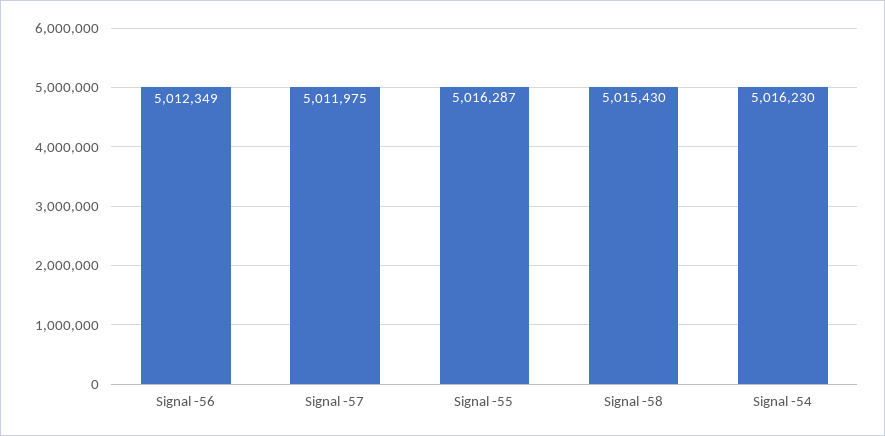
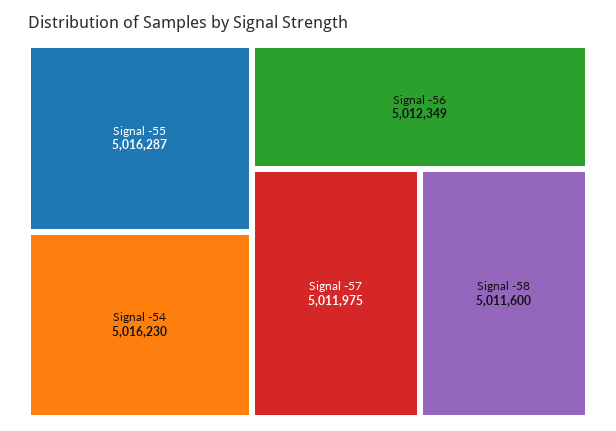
  {
    "Signal -56": 5012349,
    "Signal -57": 5011975,
    "Signal -55": 5016287,
-   "Signal -58": 5015430,
+   "Signal -58": 5011600,
    "Signal -54": 5016230
  }

